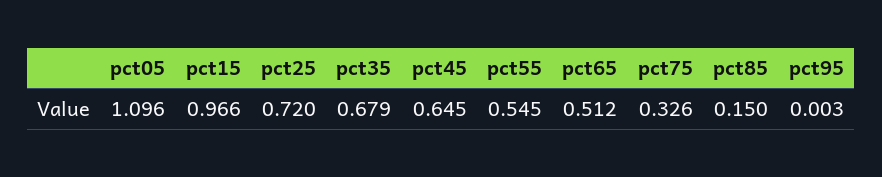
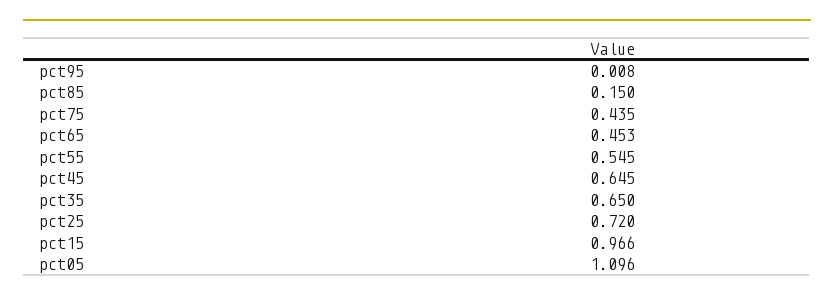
  {
    "pct05": 1.096,
    "pct15": 0.966,
    "pct25": 0.72,
-   "pct35": 0.679,
+   "pct35": 0.65,
    "pct45": 0.645,
    "pct55": 0.545,
-   "pct65": 0.512,
+   "pct65": 0.453,
-   "pct75": 0.326,
+   "pct75": 0.435,
    "pct85": 0.15,
-   "pct95": 0.003
+   "pct95": 0.008
  }

